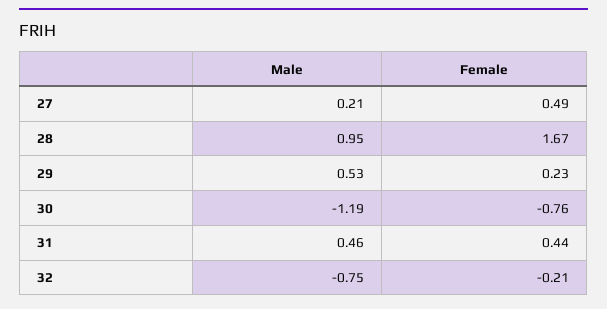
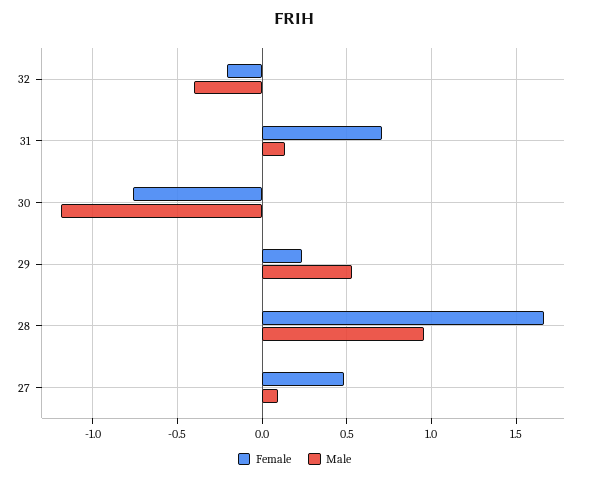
  {
    "Male": {
-     "27": 0.21,
+     "27": 0.1,
      "28": 0.95,
      "29": 0.53,
      "30": -1.19,
-     "31": 0.46,
+     "31": 0.15,
-     "32": -0.75
+     "32": -0.4
    },
    "Female": {
      "27": 0.49,
      "28": 1.67,
      "29": 0.23,
      "30": -0.76,
-     "31": 0.44,
+     "31": 0.7,
      "32": -0.21
    }
  }

